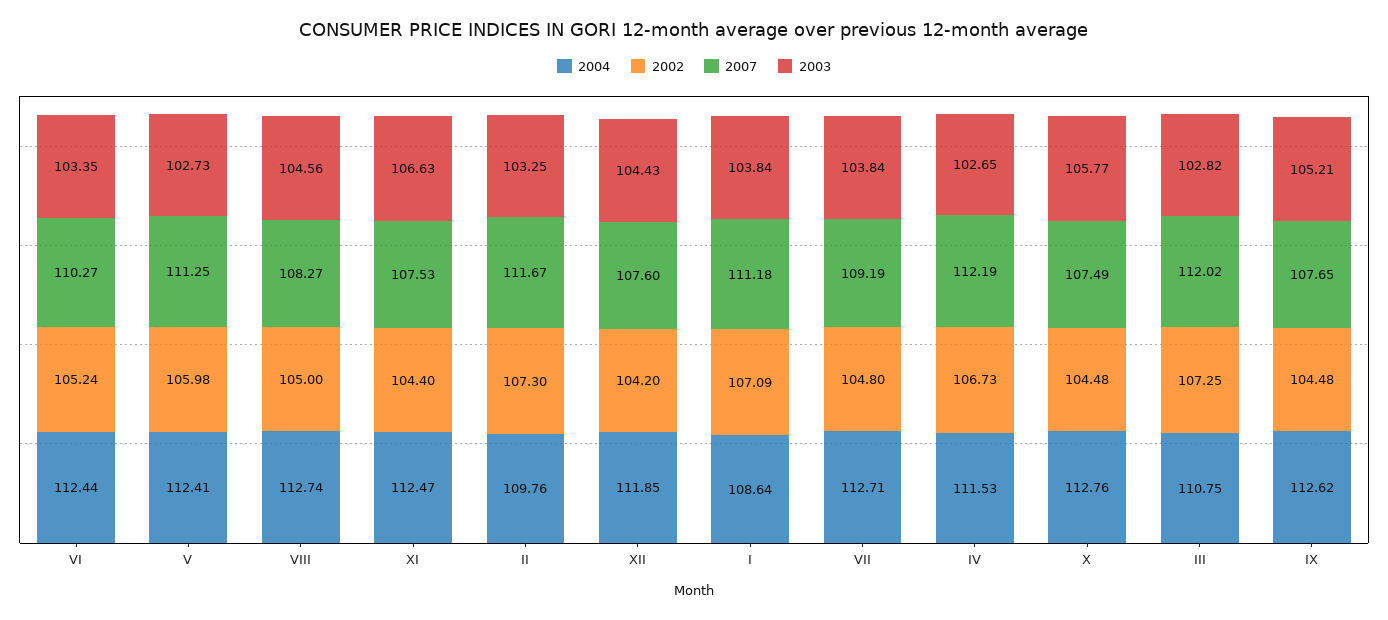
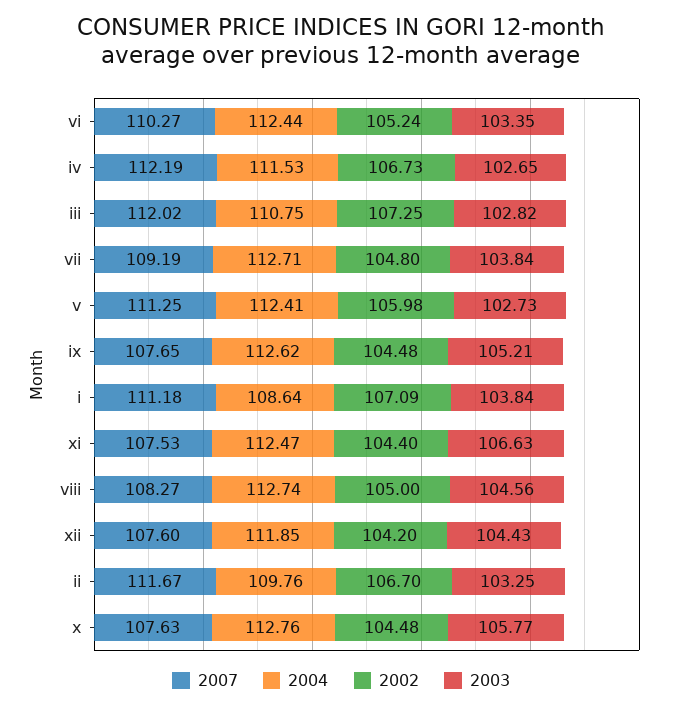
  {
    "2004": {
      "VI": 112.44,
      "V": 112.41,
      "VIII": 112.74,
      "XI": 112.47,
      "II": 109.76,
      "XII": 111.85,
      "I": 108.64,
      "VII": 112.71,
      "IV": 111.53,
      "X": 112.76,
      "III": 110.75,
      "IX": 112.62
    },
    "2002": {
      "VI": 105.24,
      "V": 105.98,
      "VIII": 105,
      "XI": 104.4,
-     "II": 107.3,
+     "II": 106.7,
      "XII": 104.2,
      "I": 107.09,
      "VII": 104.8,
      "IV": 106.73,
      "X": 104.48,
      "III": 107.25,
      "IX": 104.48
    },
    "2007": {
      "VI": 110.27,
      "V": 111.25,
      "VIII": 108.27,
      "XI": 107.53,
      "II": 111.67,
      "XII": 107.6,
      "I": 111.18,
      "VII": 109.19,
      "IV": 112.19,
-     "X": 107.49,
+     "X": 107.63,
      "III": 112.02,
      "IX": 107.65
    },
    "2003": {
      "VI": 103.35,
      "V": 102.73,
      "VIII": 104.56,
      "XI": 106.63,
      "II": 103.25,
      "XII": 104.43,
      "I": 103.84,
      "VII": 103.84,
      "IV": 102.65,
      "X": 105.77,
      "III": 102.82,
      "IX": 105.21
    }
  }

